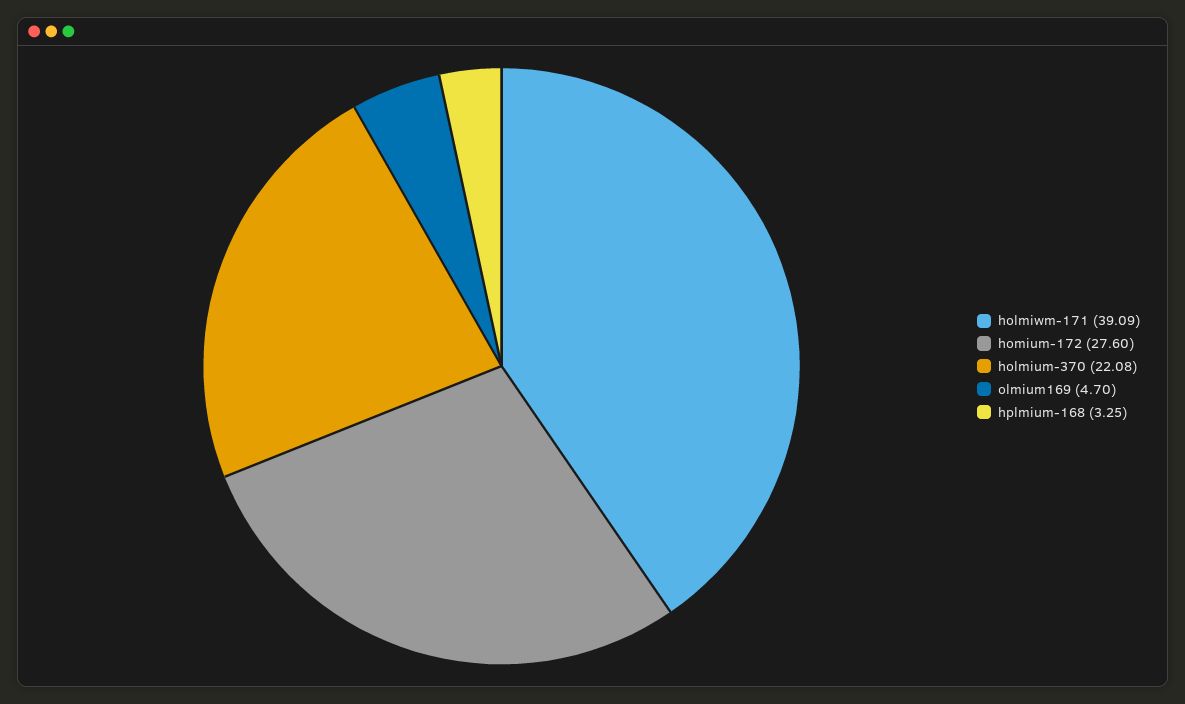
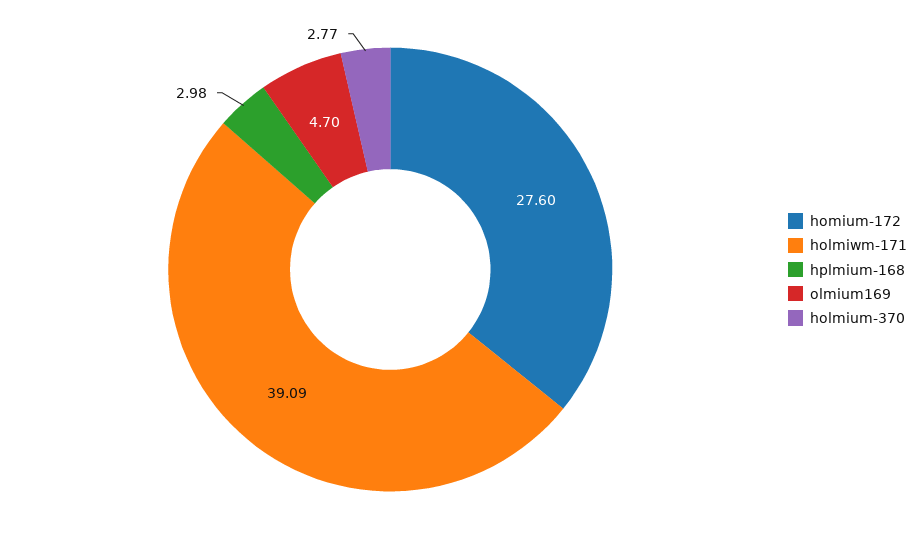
  {
    "holmiwm-171": 39.09,
    "homium-172": 27.6,
-   "holmium-370": 22.08,
+   "holmium-370": 2.77,
    "olmium169": 4.7,
-   "hplmium-168": 3.25
+   "hplmium-168": 2.98
  }

